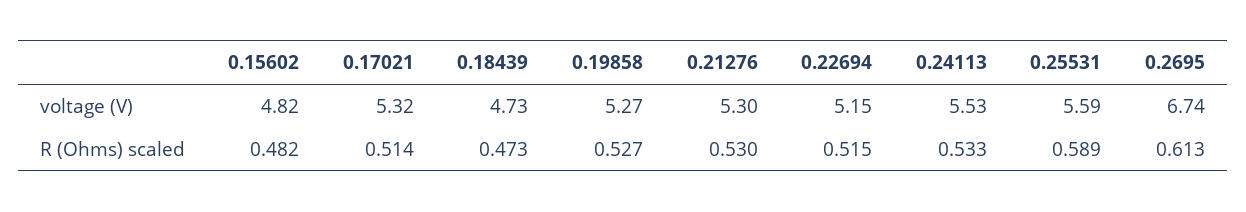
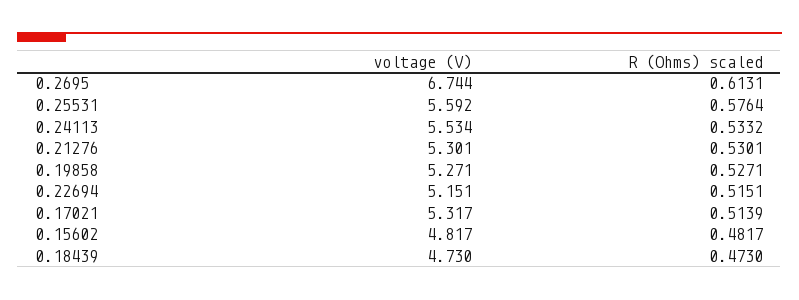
  {
    "0.15602": {
      "voltage (V)": 4.817,
      "R (Ohms) scaled": 0.4817
    },
    "0.17021": {
      "voltage (V)": 5.317,
      "R (Ohms) scaled": 0.5139
    },
    "0.18439": {
      "voltage (V)": 4.73,
      "R (Ohms) scaled": 0.473
    },
    "0.19858": {
      "voltage (V)": 5.271,
      "R (Ohms) scaled": 0.5271
    },
    "0.21276": {
      "voltage (V)": 5.301,
      "R (Ohms) scaled": 0.5301
    },
    "0.22694": {
      "voltage (V)": 5.151,
      "R (Ohms) scaled": 0.5151
    },
    "0.24113": {
      "voltage (V)": 5.534,
      "R (Ohms) scaled": 0.5332
    },
    "0.25531": {
      "voltage (V)": 5.592,
-     "R (Ohms) scaled": 0.589
+     "R (Ohms) scaled": 0.5764
    },
    "0.2695": {
      "voltage (V)": 6.744,
      "R (Ohms) scaled": 0.6131
    }
  }

